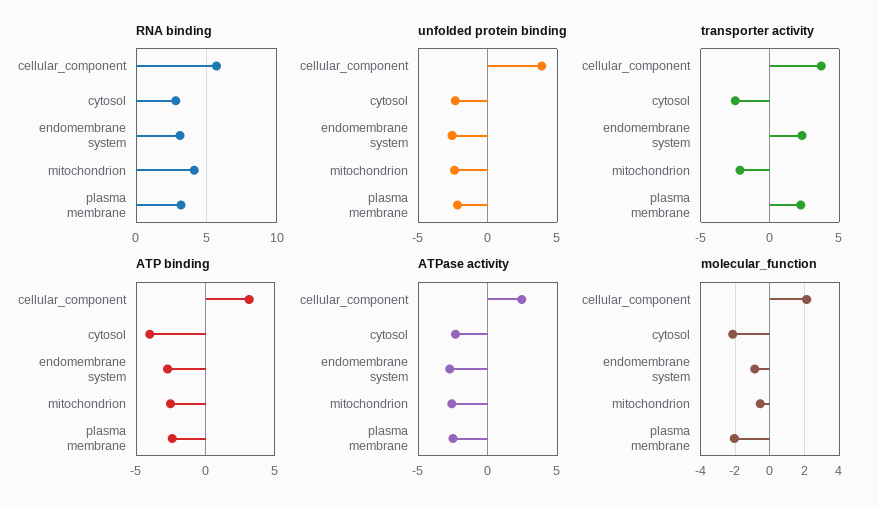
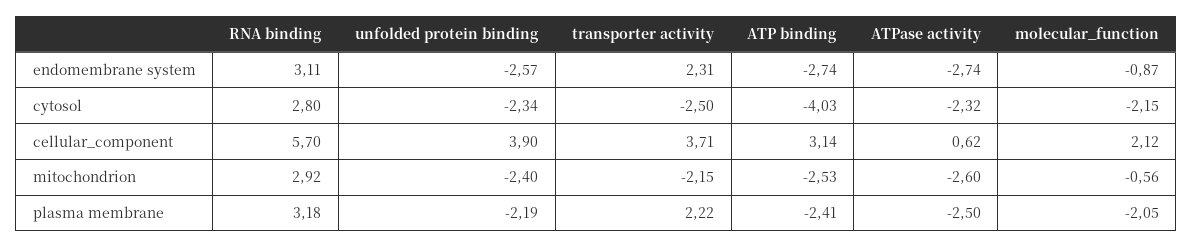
  {
    "RNA binding": {
      "cellular_component": 5.7,
      "cytosol": 2.8,
      "endomembrane system": 3.11,
-     "mitochondrion": 4,
+     "mitochondrion": 2.92,
      "plasma membrane": 3.18
    },
    "unfolded protein binding": {
      "cellular_component": 3.9,
      "cytosol": -2.34,
      "endomembrane system": -2.57,
      "mitochondrion": -2.4,
      "plasma membrane": -2.19
    },
    "transporter activity": {
      "cellular_component": 3.71,
      "cytosol": -2.5,
      "endomembrane system": 2.31,
      "mitochondrion": -2.15,
      "plasma membrane": 2.22
    },
    "ATP binding": {
      "cellular_component": 3.14,
      "cytosol": -4.03,
      "endomembrane system": -2.74,
      "mitochondrion": -2.53,
      "plasma membrane": -2.41
    },
    "ATPase activity": {
-     "cellular_component": 2.5,
+     "cellular_component": 0.62,
      "cytosol": -2.32,
      "endomembrane system": -2.74,
      "mitochondrion": -2.6,
      "plasma membrane": -2.5
    },
    "molecular_function": {
      "cellular_component": 2.12,
      "cytosol": -2.15,
      "endomembrane system": -0.87,
      "mitochondrion": -0.56,
      "plasma membrane": -2.05
    }
  }

